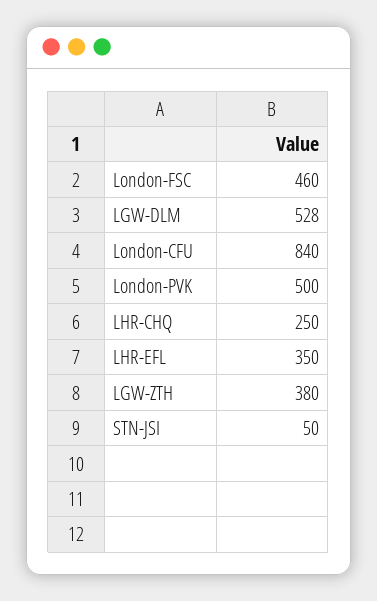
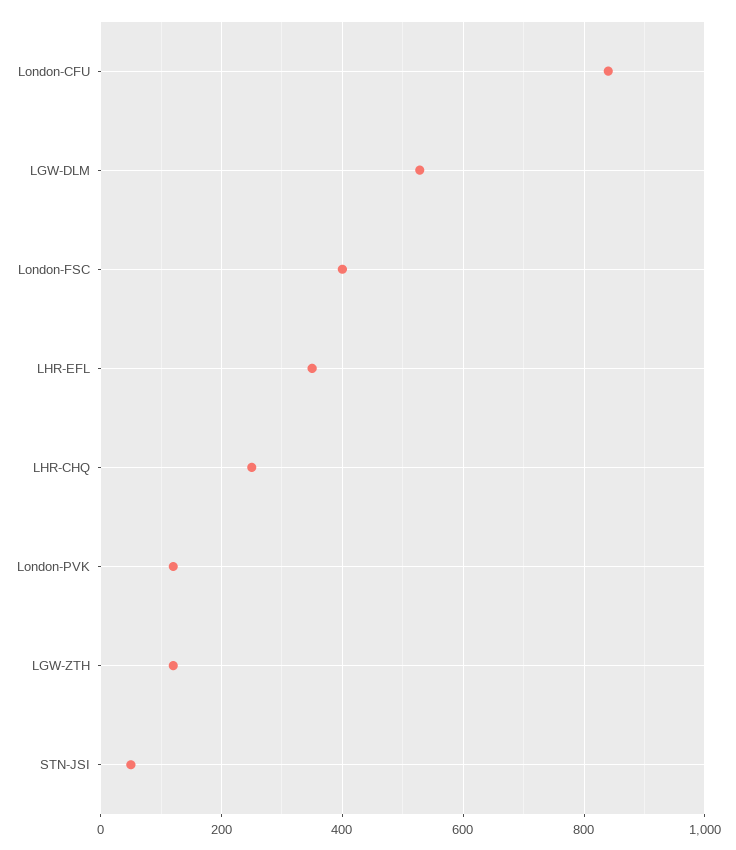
  {
-   "London-FSC": 460,
+   "London-FSC": 400,
    "LGW-DLM": 528,
    "London-CFU": 840,
-   "London-PVK": 500,
+   "London-PVK": 120,
    "LHR-CHQ": 250,
    "LHR-EFL": 350,
-   "LGW-ZTH": 380,
+   "LGW-ZTH": 120,
    "STN-JSI": 50
  }

